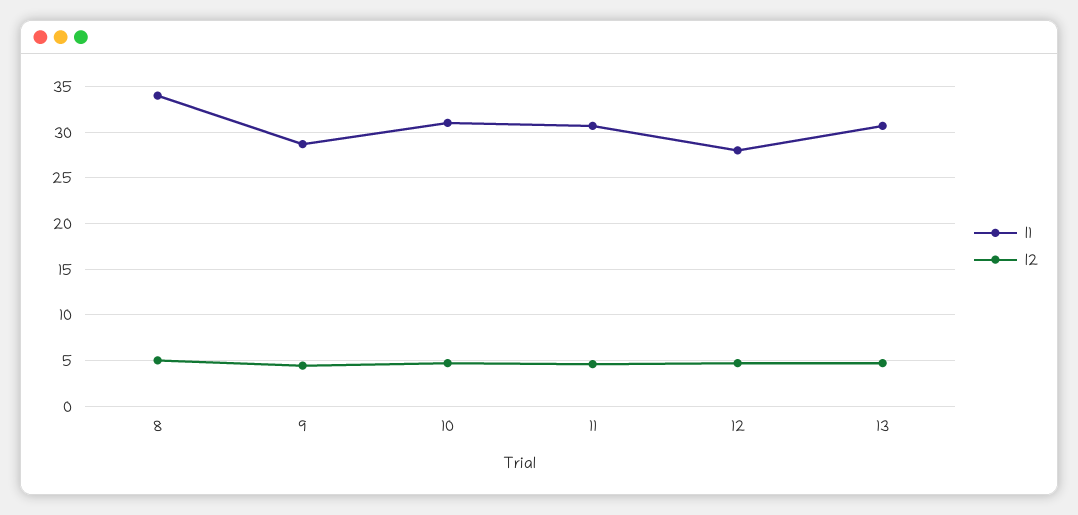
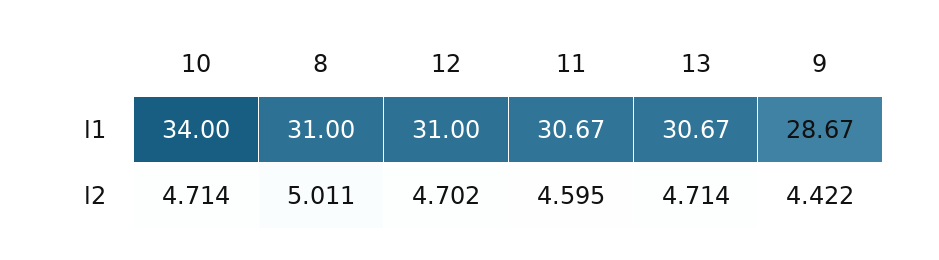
  {
    "l1": {
-     "8": 34,
+     "8": 31,
      "9": 28.67,
-     "10": 31,
+     "10": 34,
      "11": 30.67,
-     "12": 28,
+     "12": 31,
      "13": 30.67
    },
    "l2": {
      "8": 5.011,
      "9": 4.422,
      "10": 4.714,
      "11": 4.595,
      "12": 4.702,
      "13": 4.714
    }
  }

